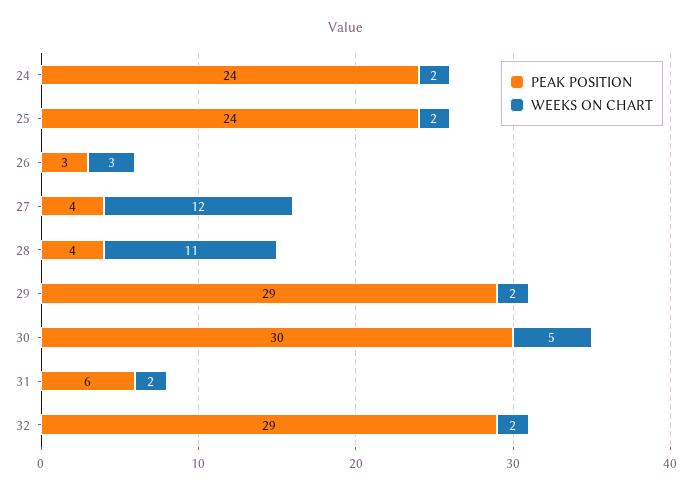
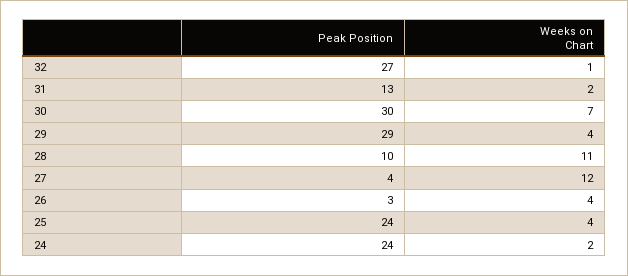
  {
    "PEAK POSITION": {
      "24": 24,
      "25": 24,
      "26": 3,
      "27": 4,
-     "28": 4,
+     "28": 10,
      "29": 29,
      "30": 30,
-     "31": 6,
+     "31": 13,
-     "32": 29
+     "32": 27
    },
    "WEEKS ON CHART": {
      "24": 2,
-     "25": 2,
+     "25": 4,
-     "26": 3,
+     "26": 4,
      "27": 12,
      "28": 11,
-     "29": 2,
+     "29": 4,
-     "30": 5,
+     "30": 7,
      "31": 2,
-     "32": 2
+     "32": 1
    }
  }

